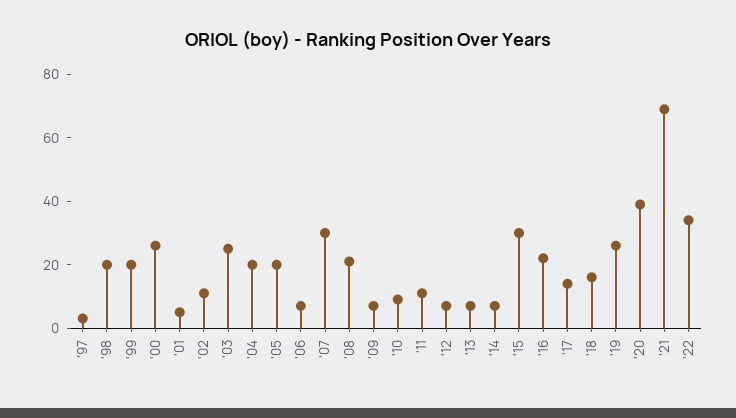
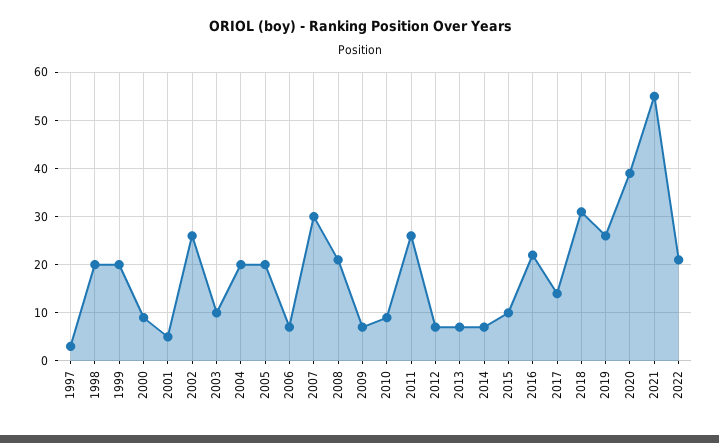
  {
    "'97": 5,
    "'98": 20,
    "'99": 20,
-   "'00": 25,
+   "'00": 10,
    "'01": 5,
-   "'02": 10,
+   "'02": 25,
-   "'03": 25,
+   "'03": 10,
    "'04": 20,
    "'05": 20,
    "'06": 5,
    "'07": 30,
    "'08": 20,
    "'09": 5,
    "'10": 10,
-   "'11": 10,
+   "'11": 25,
    "'12": 5,
    "'13": 5,
    "'14": 5,
-   "'15": 30,
+   "'15": 10,
    "'16": 20,
    "'17": 15,
-   "'18": 15,
+   "'18": 30,
    "'19": 25,
    "'20": 40,
-   "'21": 70,
+   "'21": 55,
-   "'22": 35
+   "'22": 20
  }

